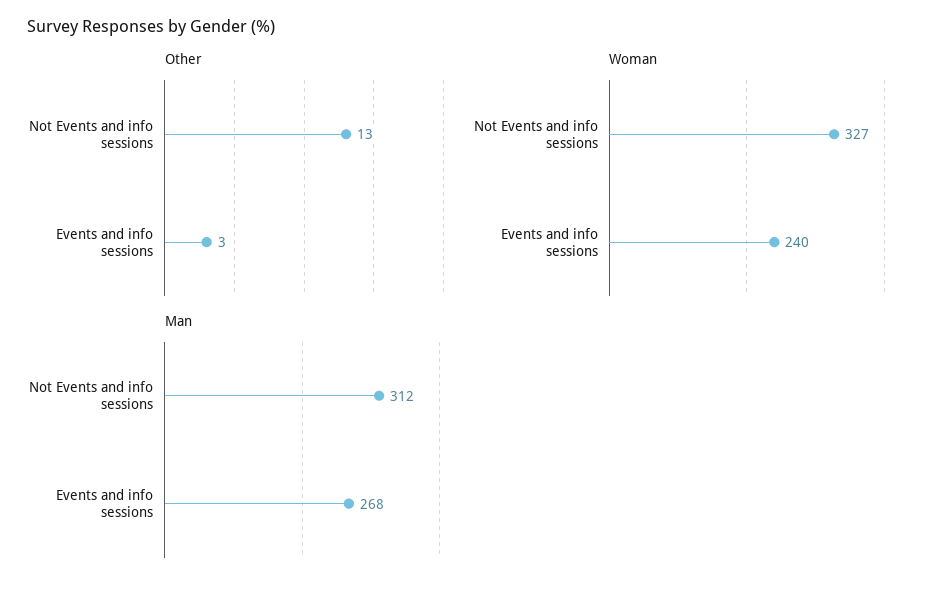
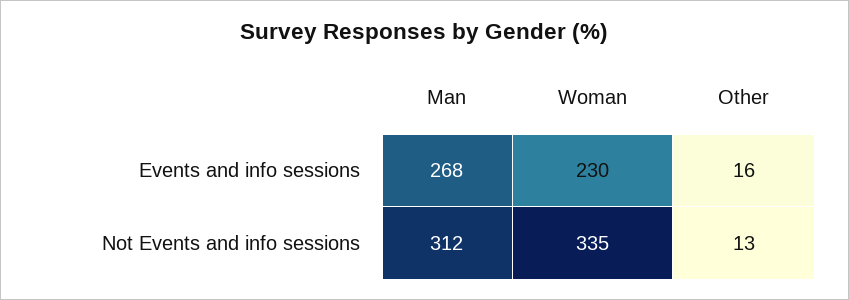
  {
    "Other": {
      "Not Events and info sessions": 13,
-     "Events and info sessions": 3
+     "Events and info sessions": 16
    },
    "Woman": {
-     "Not Events and info sessions": 327,
+     "Not Events and info sessions": 335,
-     "Events and info sessions": 240
+     "Events and info sessions": 230
    },
    "Man": {
      "Not Events and info sessions": 312,
      "Events and info sessions": 268
    }
  }

